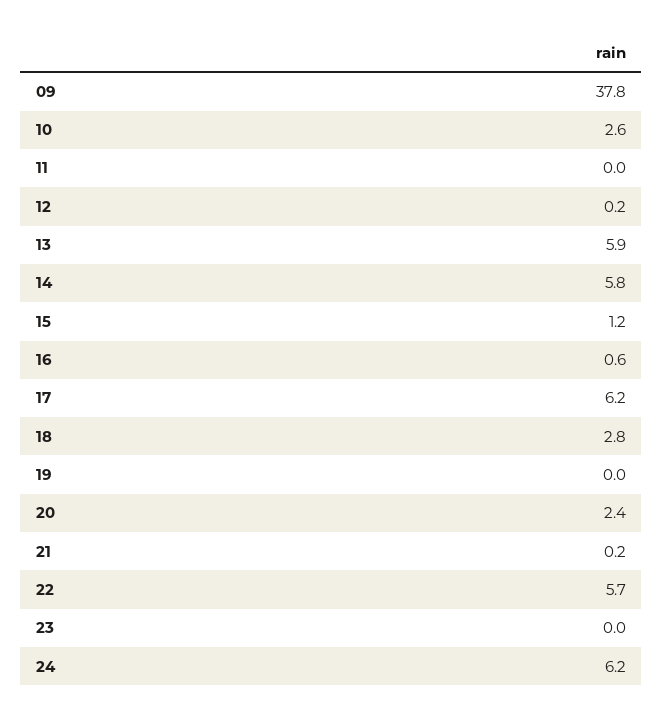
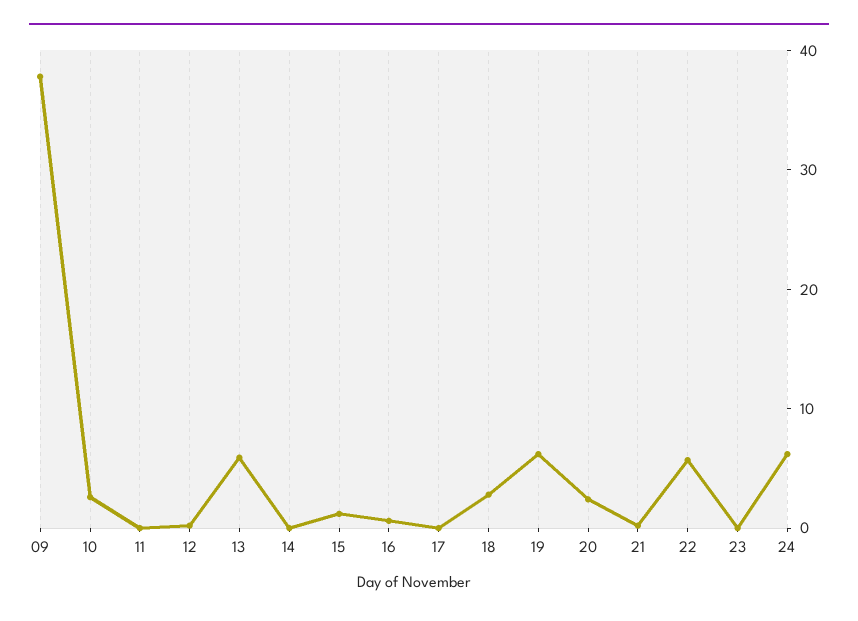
  {
    "09": 37.8,
    "10": 2.6,
    "11": 0,
    "12": 0.2,
    "13": 5.9,
-   "14": 5.8,
+   "14": 0,
    "15": 1.2,
    "16": 0.6,
-   "17": 6.2,
+   "17": 0,
    "18": 2.8,
-   "19": 0,
+   "19": 6,
    "20": 2.4,
    "21": 0.2,
    "22": 5.7,
    "23": 0,
    "24": 6.2
  }

